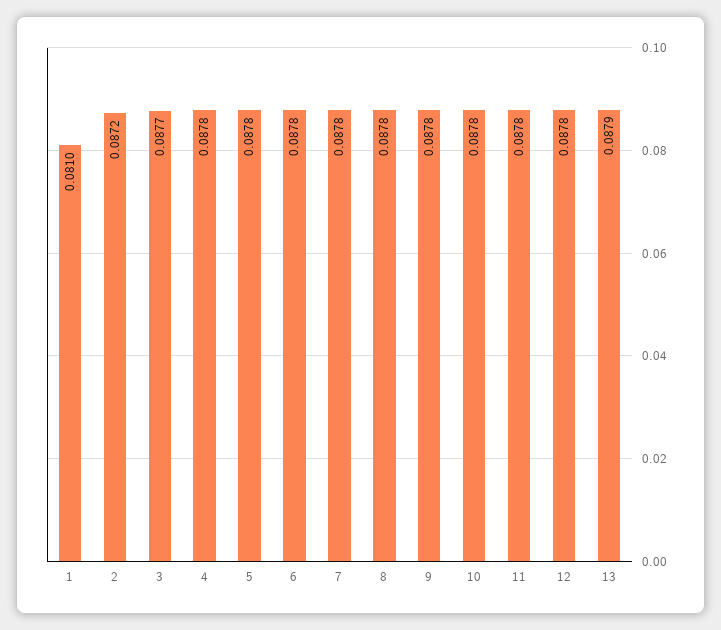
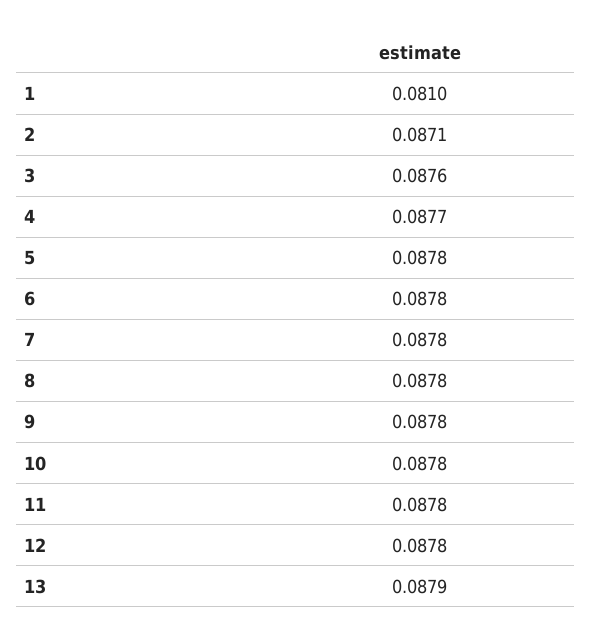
  {
    "1": 0.081,
-   "2": 0.0872,
+   "2": 0.0871,
-   "3": 0.0877,
+   "3": 0.0876,
-   "4": 0.0878,
+   "4": 0.0877,
    "5": 0.0878,
    "6": 0.0878,
    "7": 0.0878,
    "8": 0.0878,
    "9": 0.0878,
    "10": 0.0878,
    "11": 0.0878,
    "12": 0.0878,
    "13": 0.0879
  }

